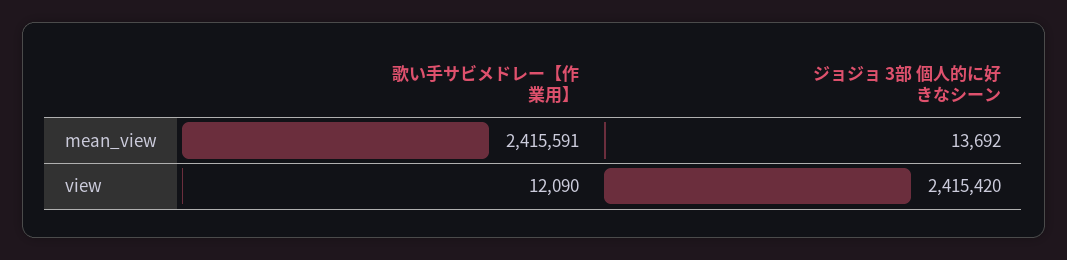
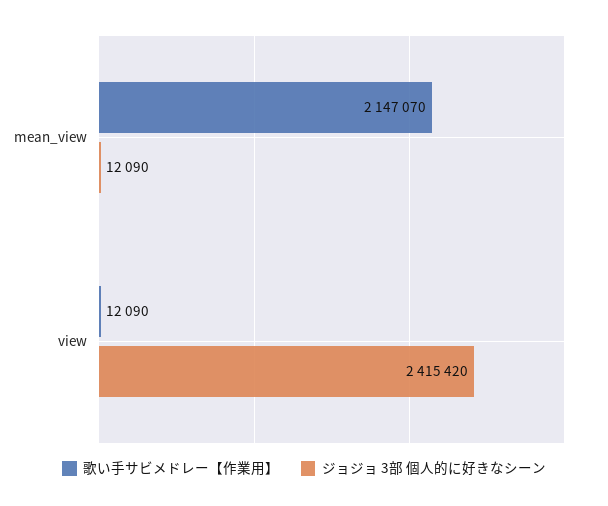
  {
    "歌い手サビメドレー【作業用】": {
-     "mean_view": 2415591,
+     "mean_view": 2147070,
      "view": 12090
    },
    "ジョジョ 3部 個人的に好きなシーン": {
-     "mean_view": 13692,
+     "mean_view": 12090,
      "view": 2415420
    }
  }

